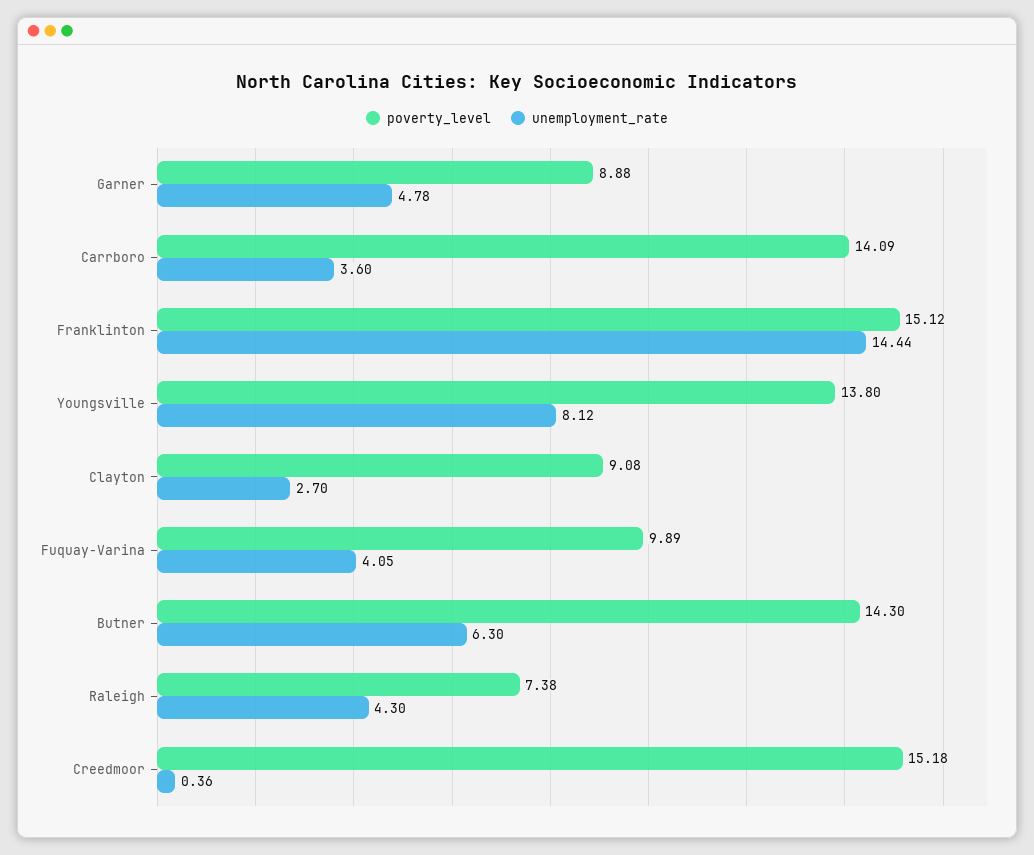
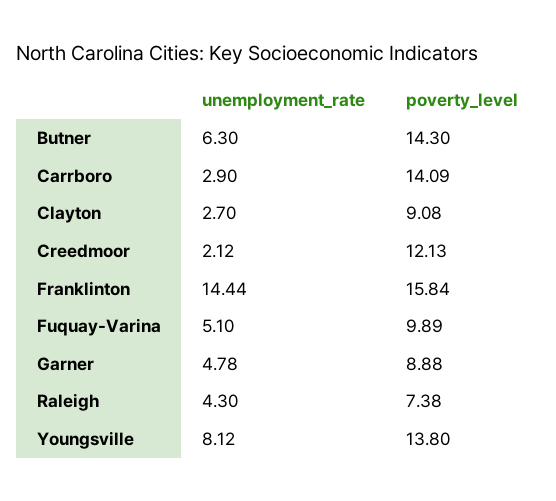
  {
    "poverty_level": {
      "Garner": 8.88,
      "Carrboro": 14.09,
-     "Franklinton": 15.12,
+     "Franklinton": 15.84,
      "Youngsville": 13.8,
      "Clayton": 9.08,
      "Fuquay-Varina": 9.89,
      "Butner": 14.3,
      "Raleigh": 7.38,
-     "Creedmoor": 15.18
+     "Creedmoor": 12.13
    },
    "unemployment_rate": {
      "Garner": 4.78,
-     "Carrboro": 3.6,
+     "Carrboro": 2.9,
      "Franklinton": 14.44,
      "Youngsville": 8.12,
      "Clayton": 2.7,
-     "Fuquay-Varina": 4.05,
+     "Fuquay-Varina": 5.1,
      "Butner": 6.3,
      "Raleigh": 4.3,
-     "Creedmoor": 0.36
+     "Creedmoor": 2.12
    }
  }

